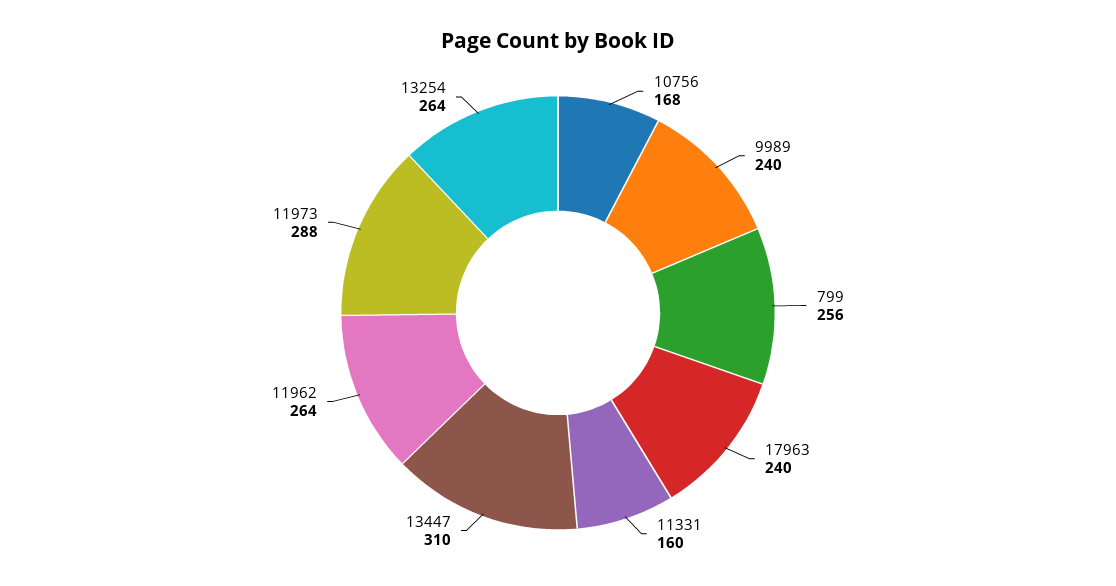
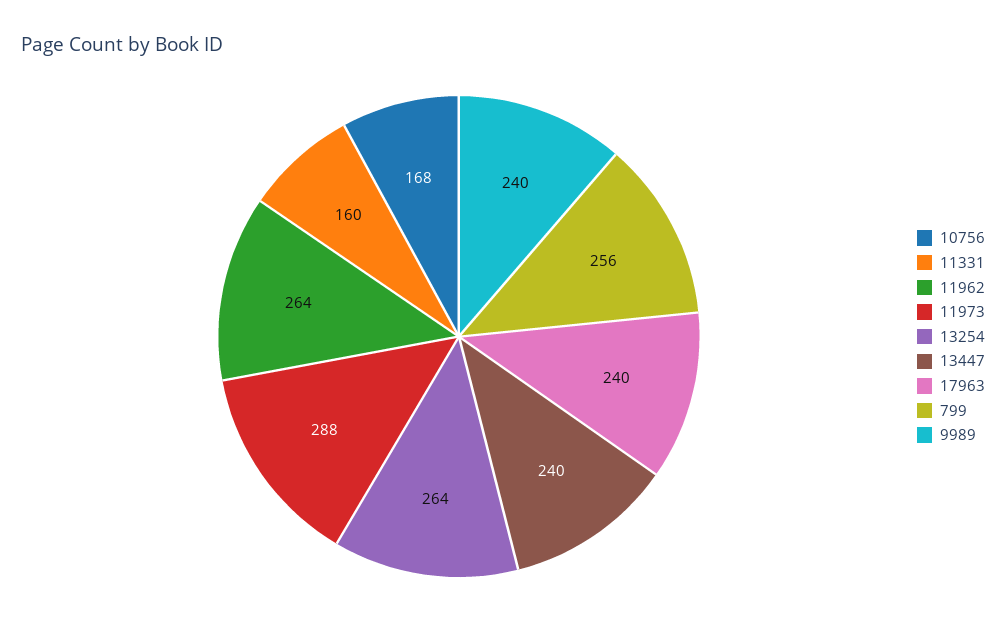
  {
    "10756": 168,
    "9989": 240,
    "799": 256,
    "17963": 240,
    "11331": 160,
-   "13447": 310,
+   "13447": 240,
    "11962": 264,
    "11973": 288,
    "13254": 264
  }

